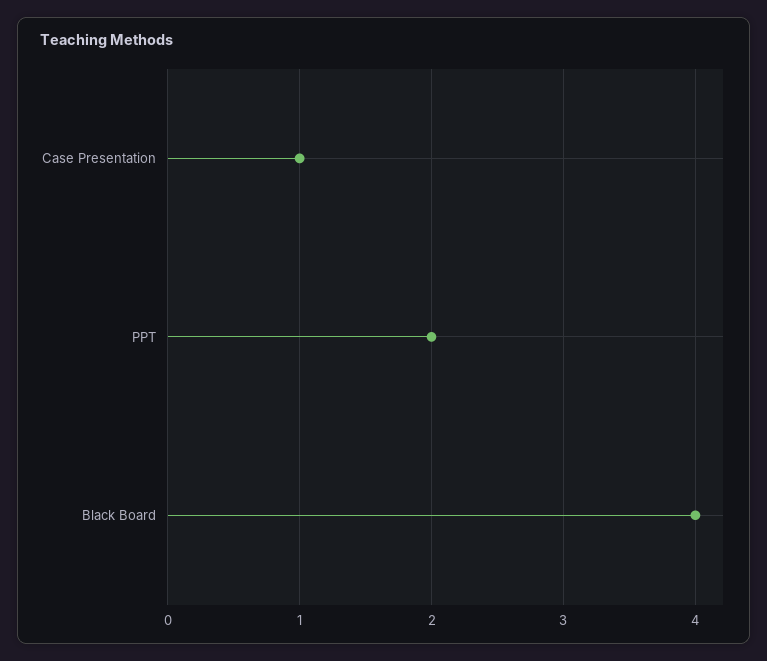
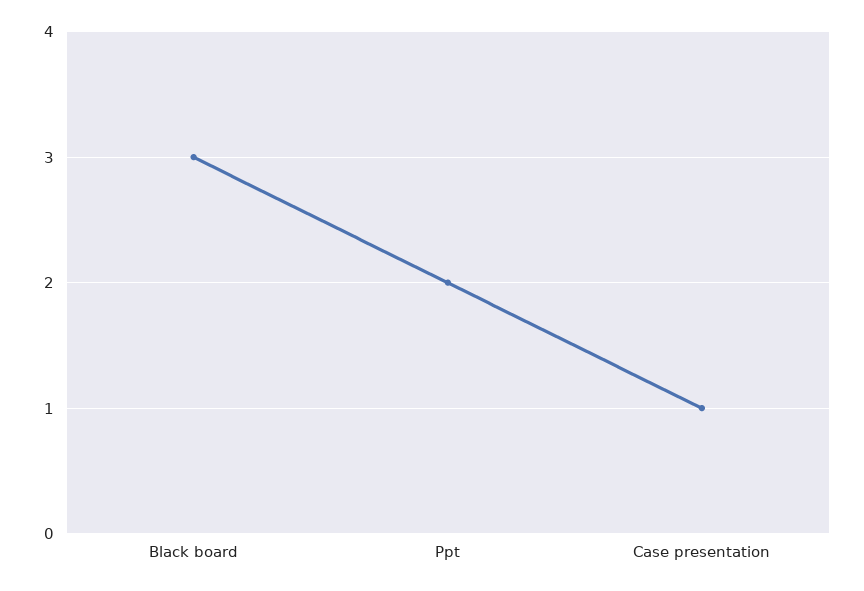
  {
    "Case Presentation": 1,
    "PPT": 2,
-   "Black Board": 4
+   "Black Board": 3
  }

